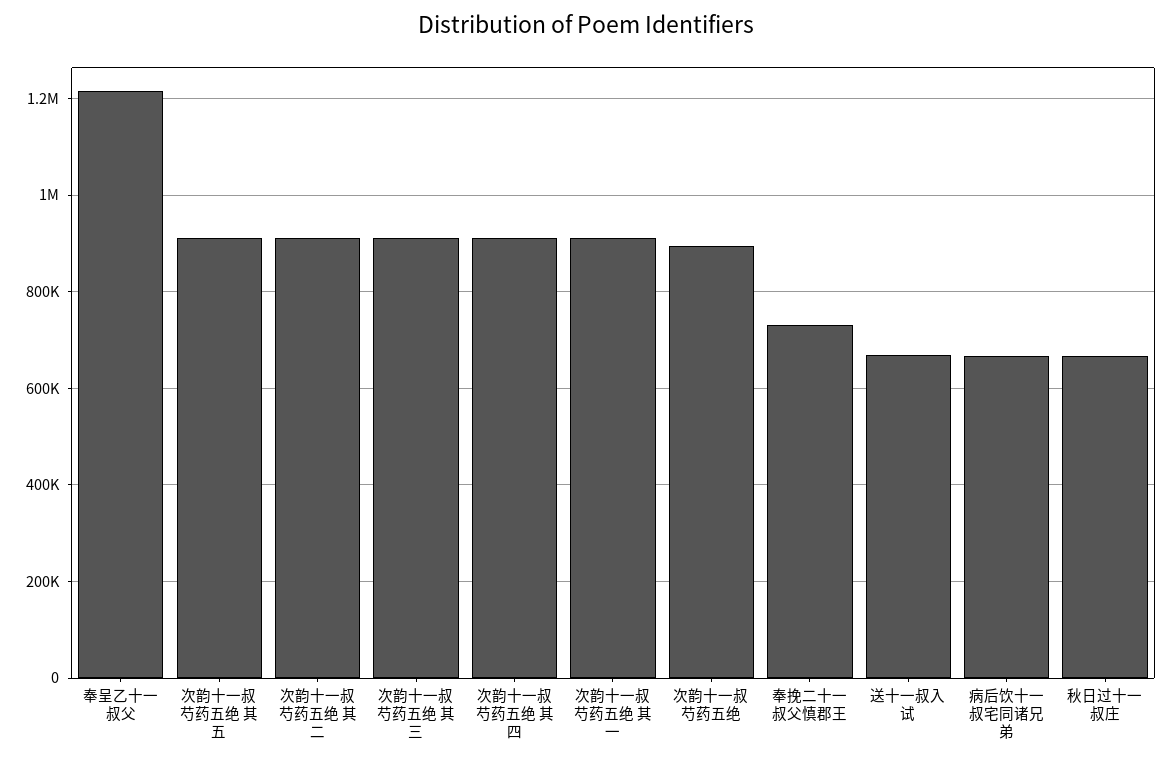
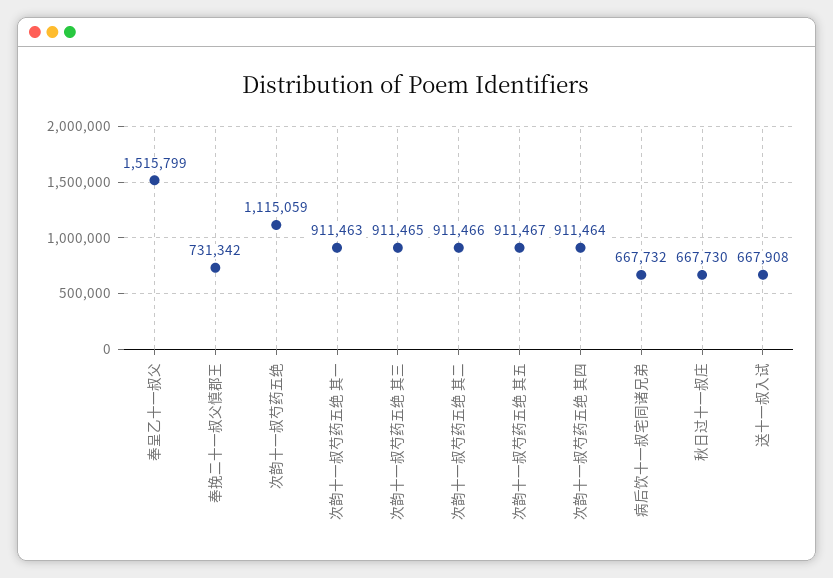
  {
-   "奉呈乙十一叔父": 1220000,
+   "奉呈乙十一叔父": 1515799,
    "次韵十一叔芍药五绝 其五": 911467,
    "次韵十一叔芍药五绝 其二": 911466,
    "次韵十一叔芍药五绝 其三": 911465,
    "次韵十一叔芍药五绝 其四": 911464,
    "次韵十一叔芍药五绝 其一": 911463,
-   "次韵十一叔芍药五绝": 900000,
+   "次韵十一叔芍药五绝": 1115059,
    "奉挽二十一叔父慎郡王": 731342,
    "送十一叔入试": 667908,
    "病后饮十一叔宅同诸兄弟": 667732,
    "秋日过十一叔庄": 667730
  }

